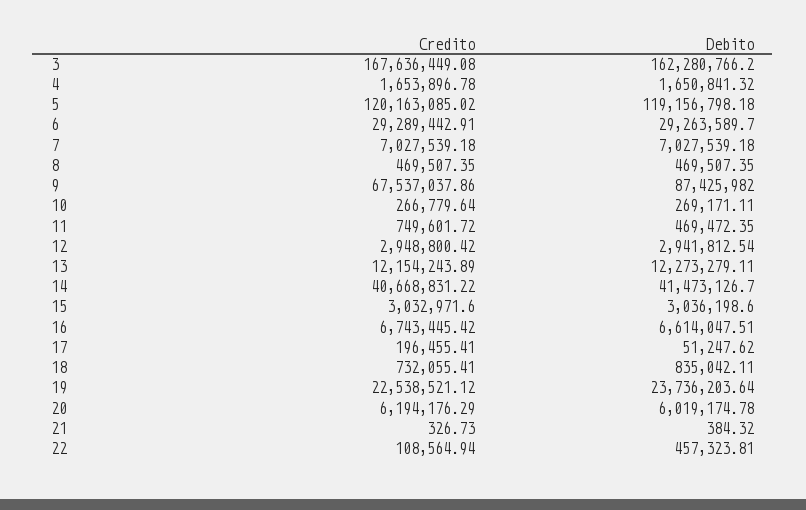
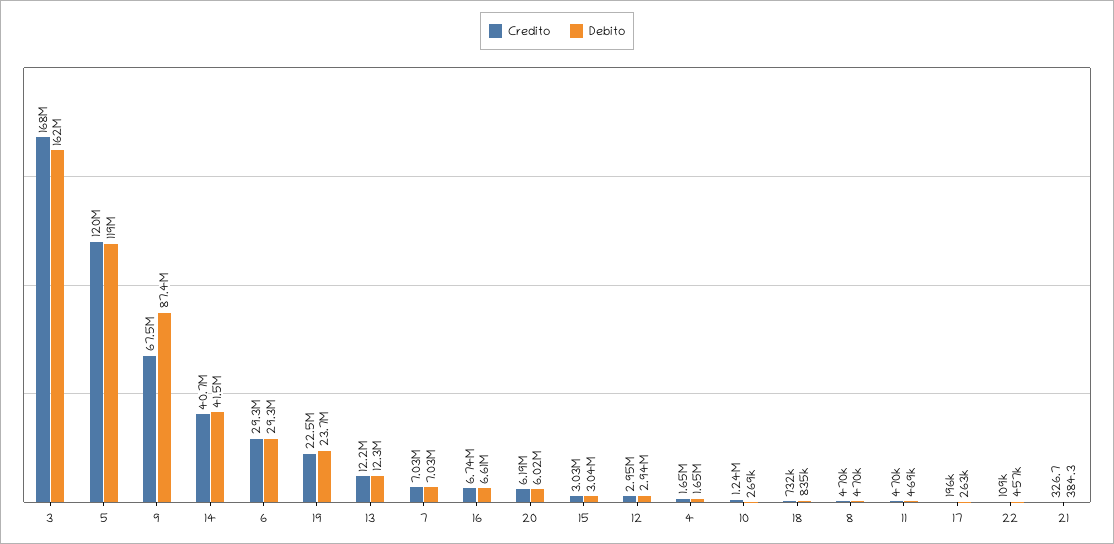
  {
    "Credito": {
      "3": 167636449.08,
      "4": 1653896.78,
      "5": 120163085.02,
      "6": 29289442.91,
      "7": 7027539.18,
      "8": 469507.35,
      "9": 67537037.86,
-     "10": 266779.64,
+     "10": 1240000,
-     "11": 749601.72,
+     "11": 470000,
      "12": 2948800.42,
      "13": 12154243.89,
      "14": 40668831.22,
      "15": 3032971.6,
      "16": 6743445.42,
      "17": 196455.41,
      "18": 732055.41,
      "19": 22538521.12,
      "20": 6194176.29,
      "21": 326.73,
      "22": 108564.94
    },
    "Debito": {
      "3": 162280766.2,
      "4": 1650841.32,
      "5": 119156798.18,
      "6": 29263589.7,
      "7": 7027539.18,
      "8": 469507.35,
      "9": 87425982,
      "10": 269171.11,
      "11": 469472.35,
      "12": 2941812.54,
      "13": 12273279.11,
      "14": 41473126.7,
      "15": 3036198.6,
      "16": 6614047.51,
-     "17": 51247.62,
+     "17": 263000,
      "18": 835042.11,
      "19": 23736203.64,
      "20": 6019174.78,
      "21": 384.32,
      "22": 457323.81
    }
  }

